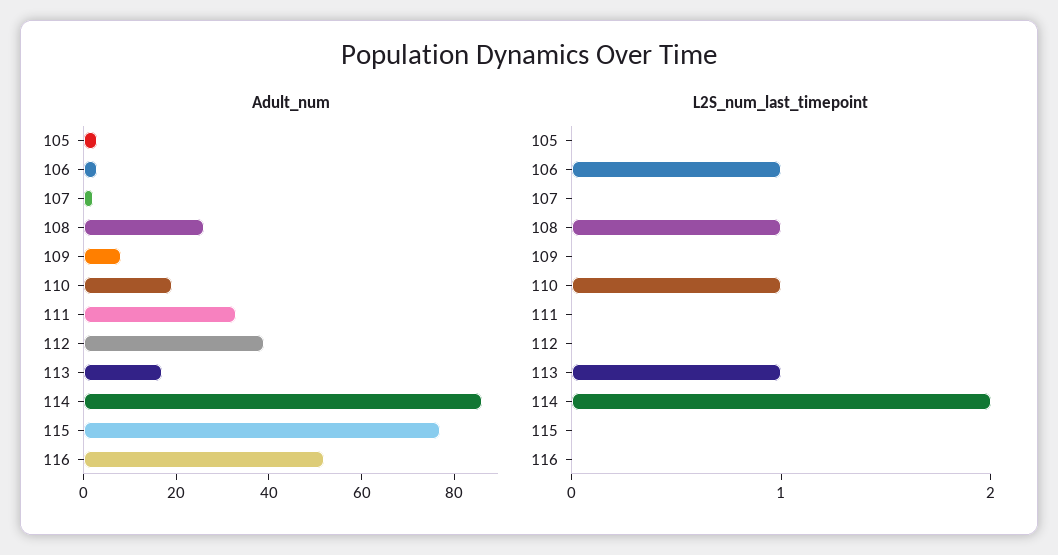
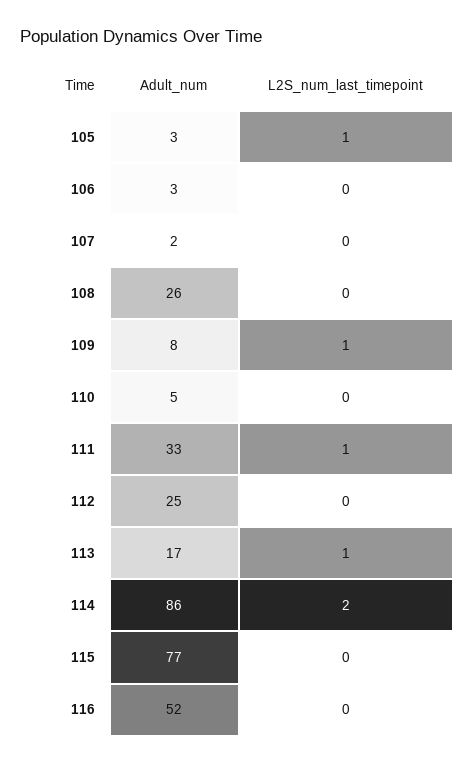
  {
    "Adult_num": {
      "105": 3,
      "106": 3,
      "107": 2,
      "108": 26,
      "109": 8,
-     "110": 20,
+     "110": 5,
      "111": 33,
-     "112": 40,
+     "112": 25,
      "113": 17,
      "114": 86,
      "115": 77,
      "116": 52
    },
    "L2S_num_last_timepoint": {
-     "105": 0,
+     "105": 1,
-     "106": 1,
+     "106": 0,
      "107": 0,
-     "108": 1,
+     "108": 0,
-     "109": 0,
+     "109": 1,
-     "110": 1,
+     "110": 0,
-     "111": 0,
+     "111": 1,
      "112": 0,
      "113": 1,
      "114": 2,
      "115": 0,
      "116": 0
    }
  }

